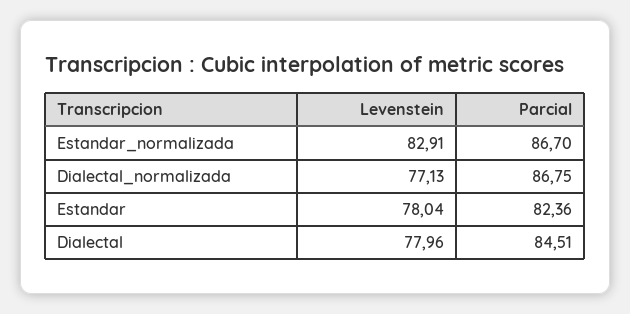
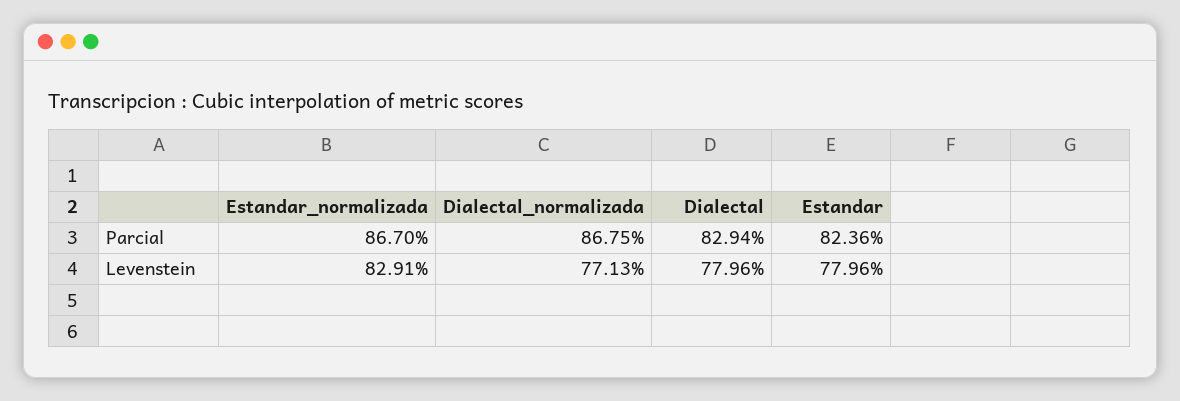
  {
    "Levenstein": {
      "Estandar_normalizada": 82.91,
      "Dialectal_normalizada": 77.13,
-     "Estandar": 78.04,
+     "Estandar": 77.96,
      "Dialectal": 77.96
    },
    "Parcial": {
      "Estandar_normalizada": 86.7,
      "Dialectal_normalizada": 86.75,
      "Estandar": 82.36,
-     "Dialectal": 84.51
+     "Dialectal": 82.94
    }
  }

